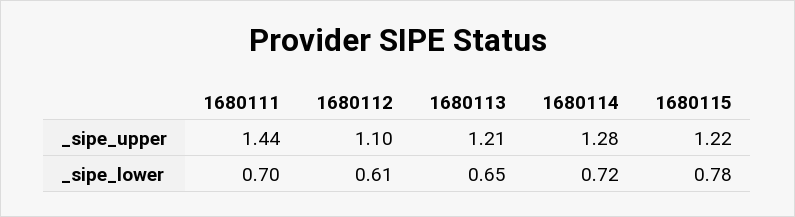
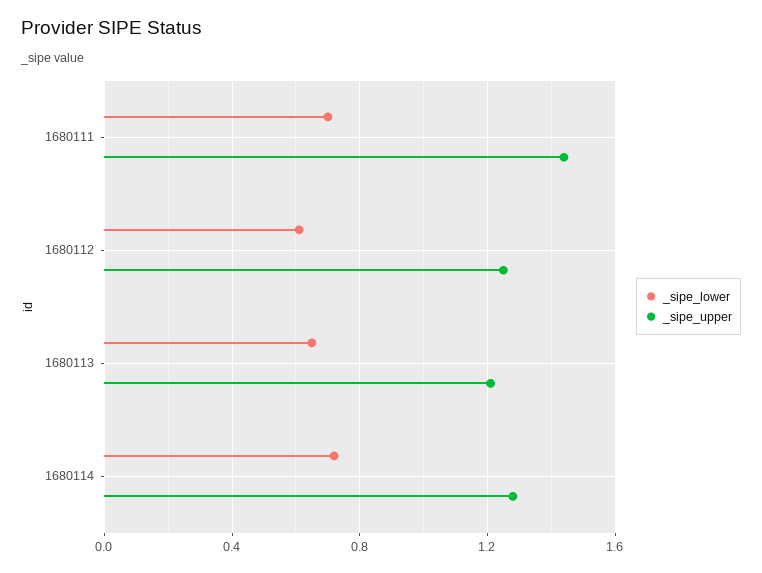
  {
    "_sipe_upper": {
      "1680111": 1.44,
-     "1680112": 1.1,
+     "1680112": 1.25,
      "1680113": 1.21,
-     "1680114": 1.28,
+     "1680114": 1.28
-     "1680115": 1.22
    },
    "_sipe_lower": {
      "1680111": 0.7,
      "1680112": 0.61,
      "1680113": 0.65,
-     "1680114": 0.72,
+     "1680114": 0.72
-     "1680115": 0.78
    }
  }

